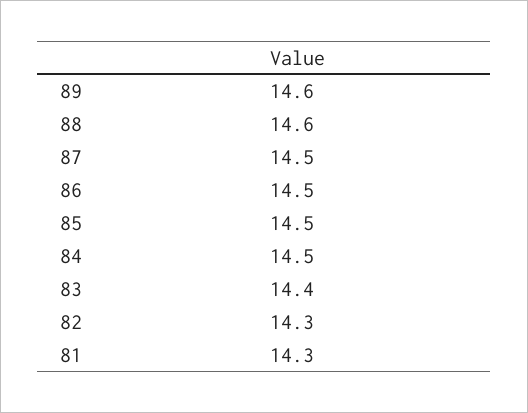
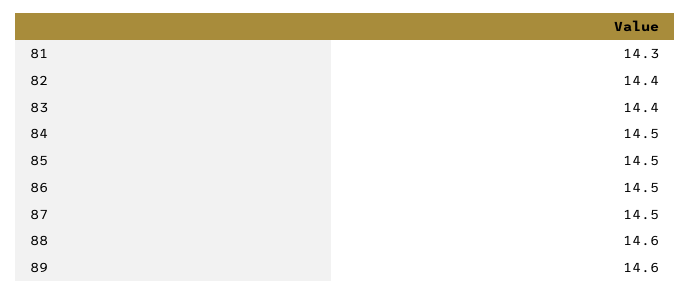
  {
    "89": 14.6,
    "88": 14.6,
    "87": 14.5,
    "86": 14.5,
    "85": 14.5,
    "84": 14.5,
    "83": 14.4,
-   "82": 14.3,
+   "82": 14.4,
    "81": 14.3
  }

